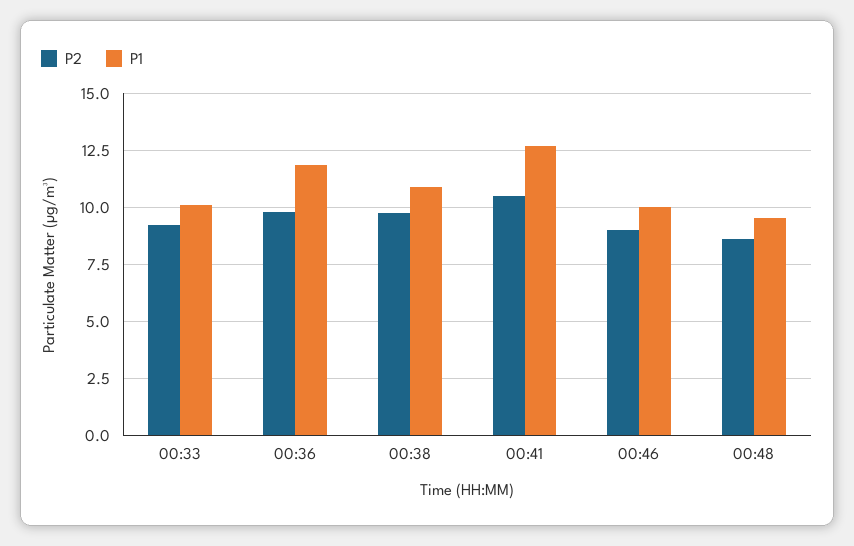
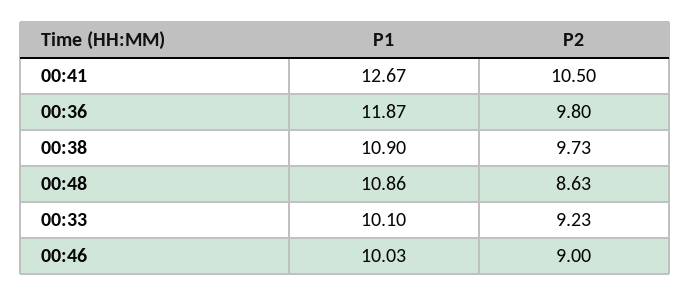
  {
    "P2": {
      "00:33": 9.23,
      "00:36": 9.8,
      "00:38": 9.73,
      "00:41": 10.5,
      "00:46": 9,
      "00:48": 8.63
    },
    "P1": {
      "00:33": 10.1,
      "00:36": 11.87,
      "00:38": 10.9,
      "00:41": 12.67,
      "00:46": 10.03,
-     "00:48": 9.5
+     "00:48": 10.86
    }
  }

